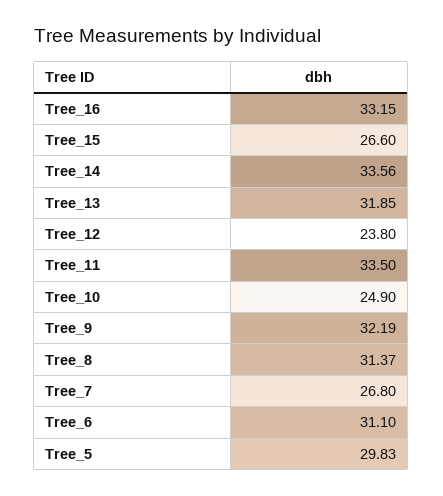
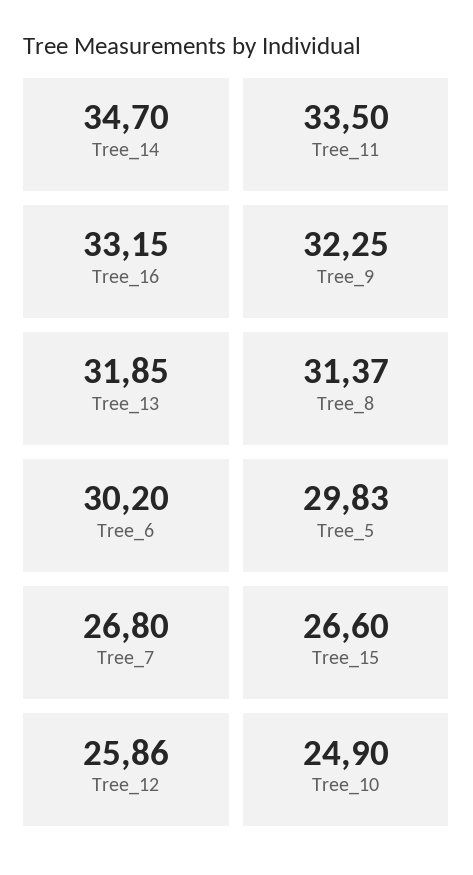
  {
    "Tree_16": 33.15,
    "Tree_15": 26.6,
-   "Tree_14": 33.56,
+   "Tree_14": 34.7,
    "Tree_13": 31.85,
-   "Tree_12": 23.8,
+   "Tree_12": 25.86,
    "Tree_11": 33.5,
    "Tree_10": 24.9,
-   "Tree_9": 32.19,
+   "Tree_9": 32.25,
    "Tree_8": 31.37,
    "Tree_7": 26.8,
-   "Tree_6": 31.1,
+   "Tree_6": 30.2,
    "Tree_5": 29.83
  }

